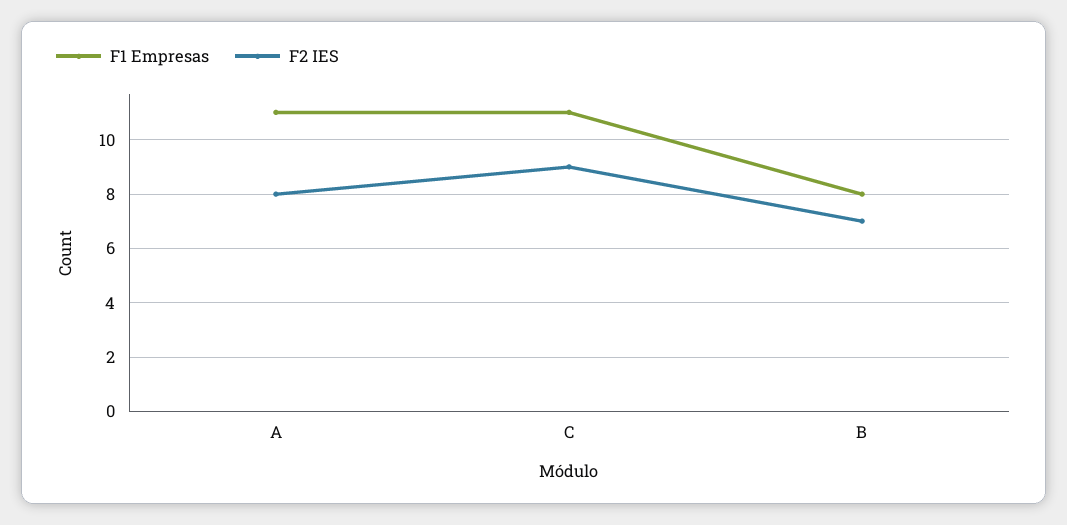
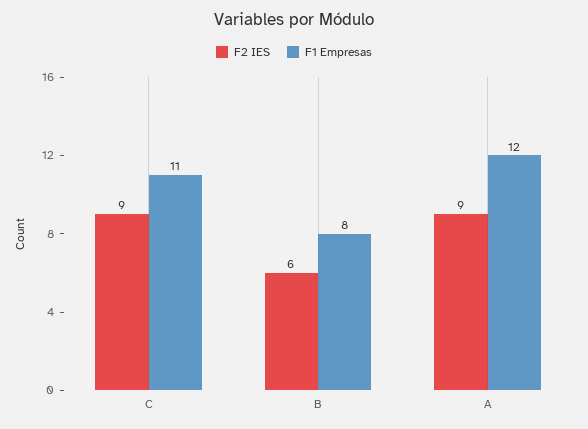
  {
    "F1 Empresas": {
-     "A": 11,
+     "A": 12,
      "C": 11,
      "B": 8
    },
    "F2 IES": {
-     "A": 8,
+     "A": 9,
      "C": 9,
-     "B": 7
+     "B": 6
    }
  }

